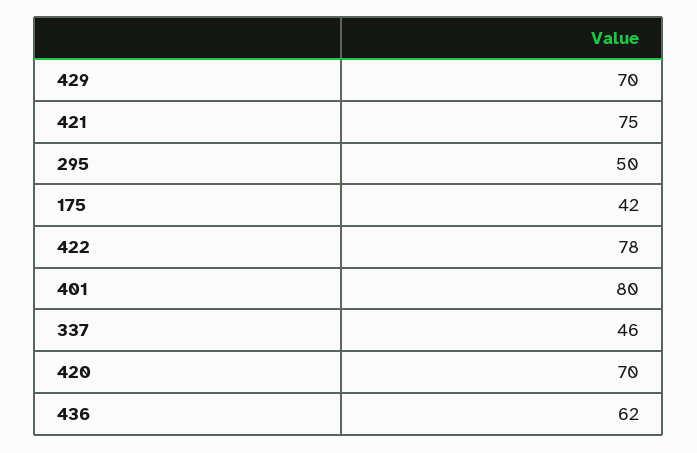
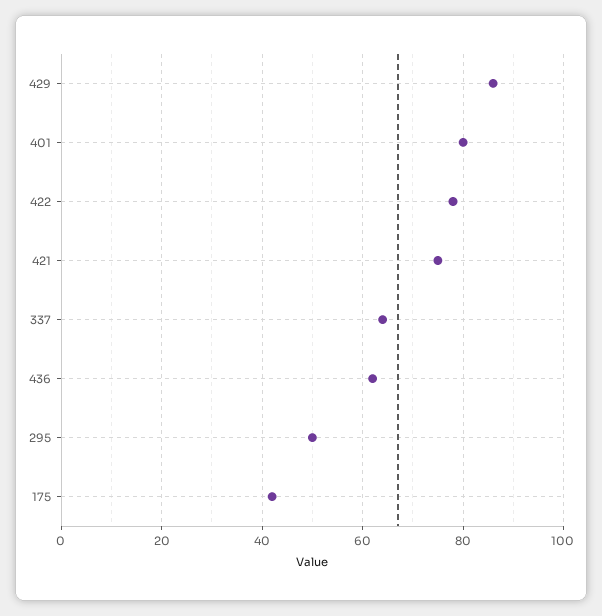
  {
-   "429": 70,
+   "429": 85,
    "421": 75,
    "295": 50,
    "175": 42,
    "422": 78,
    "401": 80,
-   "337": 46,
+   "337": 65,
-   "420": 70,
    "436": 62
  }

